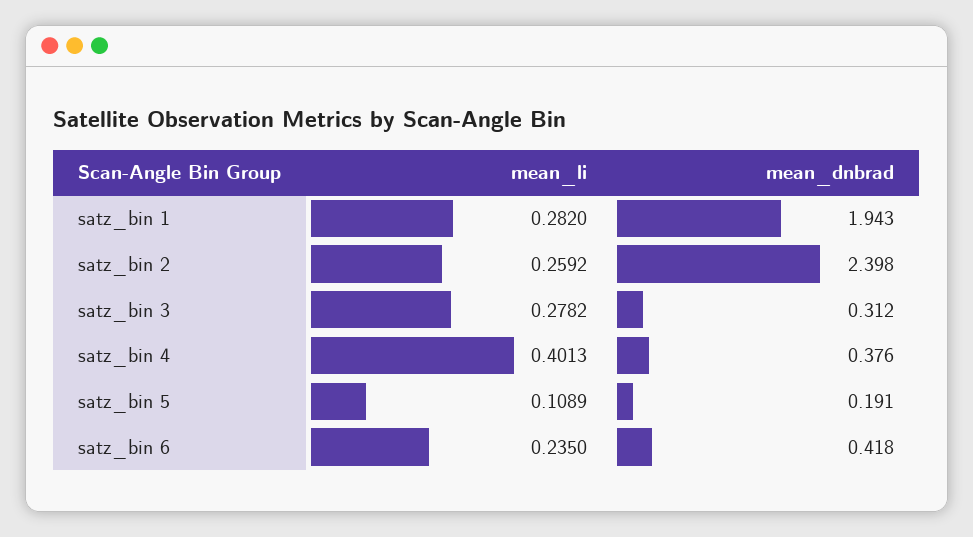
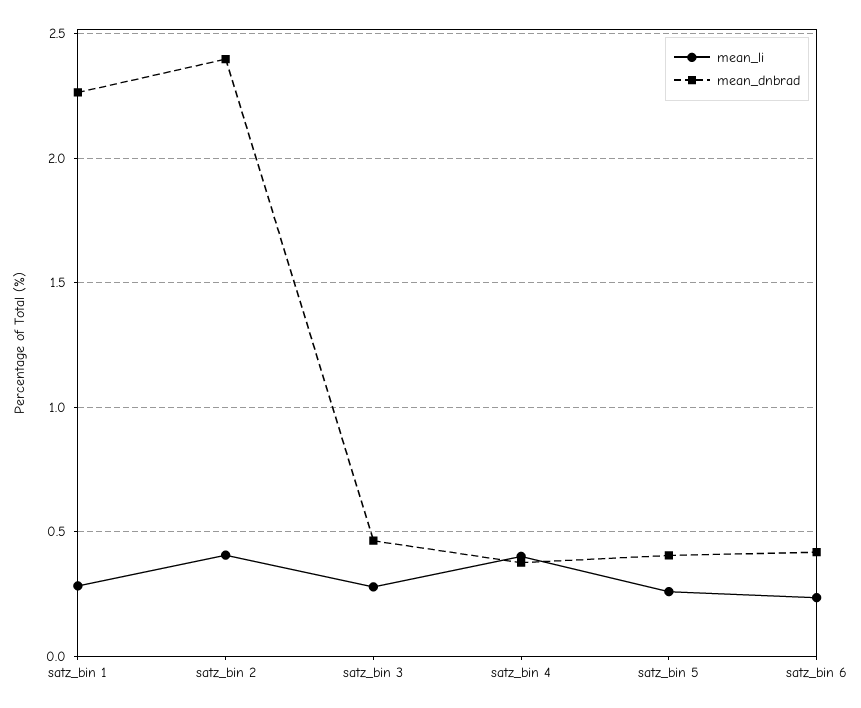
  {
    "mean_li": {
      "satz_bin 1": 0.282,
-     "satz_bin 2": 0.2592,
+     "satz_bin 2": 0.4,
      "satz_bin 3": 0.2782,
      "satz_bin 4": 0.4013,
-     "satz_bin 5": 0.1089,
+     "satz_bin 5": 0.25,
      "satz_bin 6": 0.235
    },
    "mean_dnbrad": {
-     "satz_bin 1": 1.943,
+     "satz_bin 1": 2.25,
      "satz_bin 2": 2.398,
-     "satz_bin 3": 0.312,
+     "satz_bin 3": 0.45,
      "satz_bin 4": 0.376,
-     "satz_bin 5": 0.191,
+     "satz_bin 5": 0.4,
      "satz_bin 6": 0.418
    }
  }

